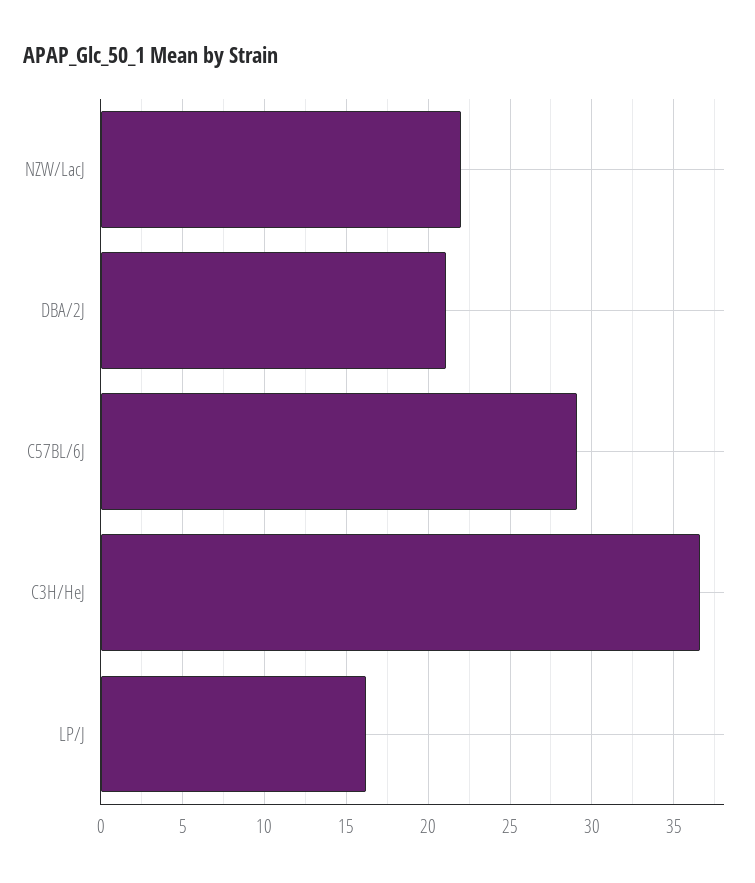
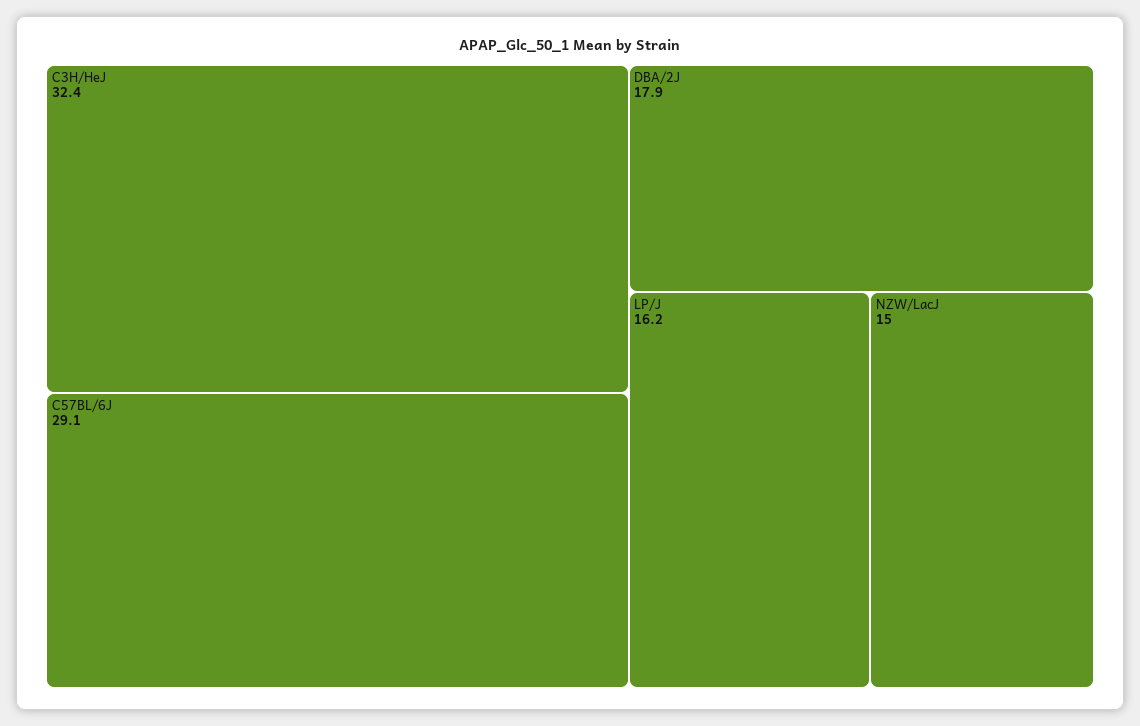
  {
-   "NZW/LacJ": 22,
+   "NZW/LacJ": 15,
-   "DBA/2J": 21,
+   "DBA/2J": 17.9,
    "C57BL/6J": 29.1,
-   "C3H/HeJ": 36.5,
+   "C3H/HeJ": 32.4,
    "LP/J": 16.2
  }

